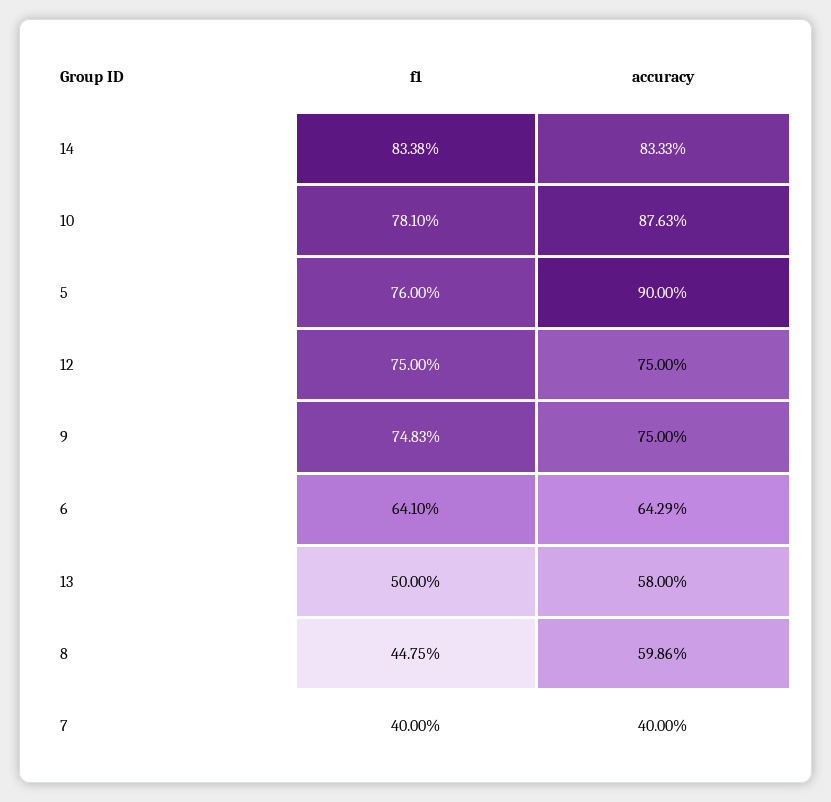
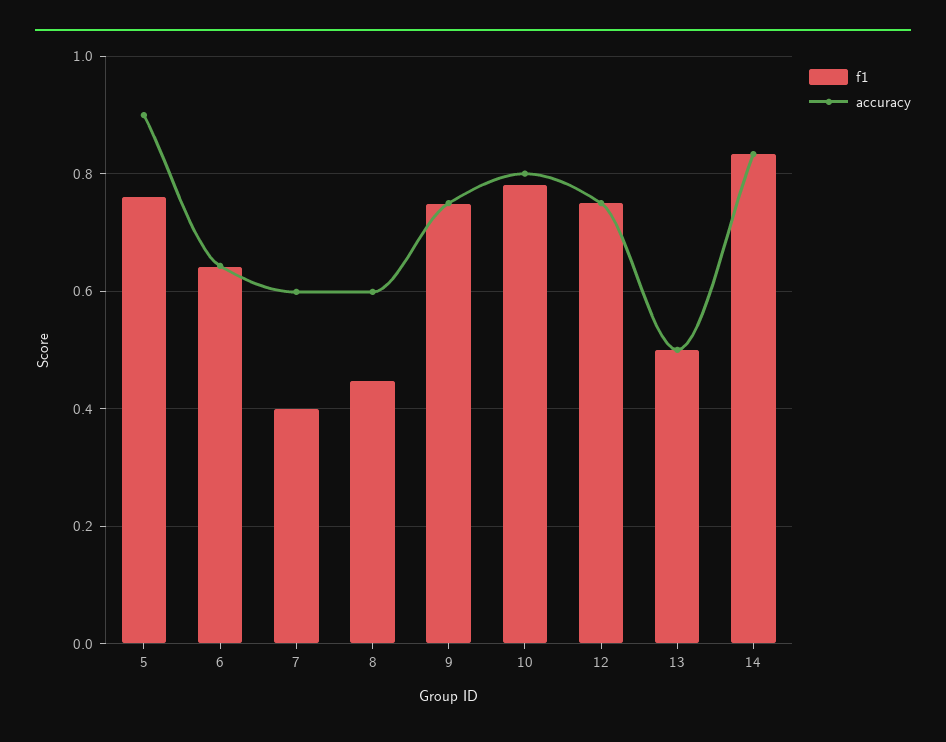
  {
    "f1": {
      "14": 0.8338,
      "10": 0.781,
      "5": 0.76,
      "12": 0.75,
      "9": 0.7483,
      "6": 0.641,
      "13": 0.5,
      "8": 0.4475,
      "7": 0.4
    },
    "accuracy": {
      "14": 0.8333,
-     "10": 0.8763,
+     "10": 0.8,
      "5": 0.9,
      "12": 0.75,
      "9": 0.75,
      "6": 0.6429,
-     "13": 0.58,
+     "13": 0.5,
      "8": 0.5986,
-     "7": 0.4
+     "7": 0.6
    }
  }

